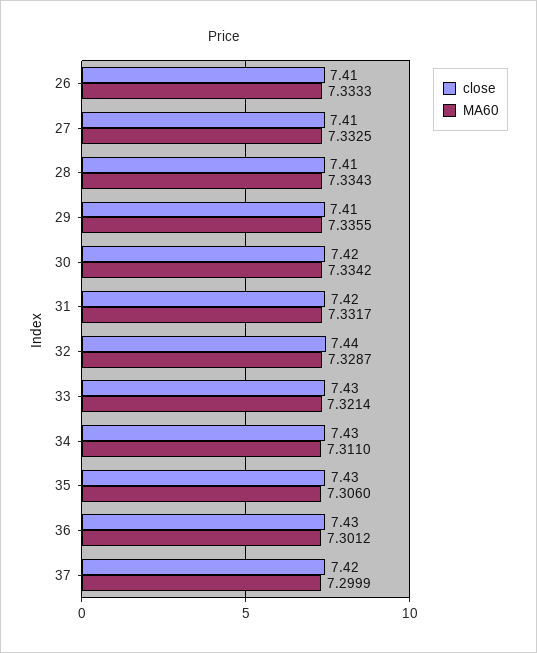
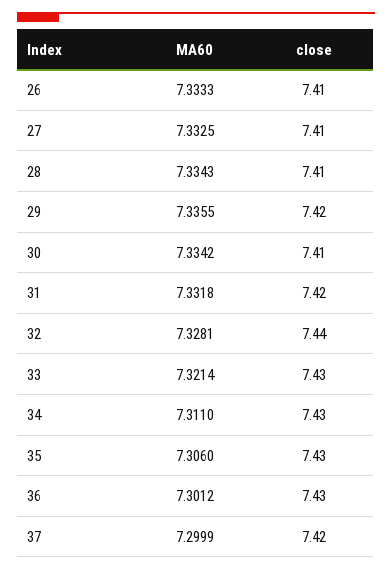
  {
    "close": {
      "26": 7.41,
      "27": 7.41,
      "28": 7.41,
-     "29": 7.41,
+     "29": 7.42,
-     "30": 7.42,
+     "30": 7.41,
      "31": 7.42,
      "32": 7.44,
      "33": 7.43,
      "34": 7.43,
      "35": 7.43,
      "36": 7.43,
      "37": 7.42
    },
    "MA60": {
      "26": 7.3333,
      "27": 7.3325,
      "28": 7.3343,
      "29": 7.3355,
      "30": 7.3342,
-     "31": 7.3317,
+     "31": 7.3318,
-     "32": 7.3287,
+     "32": 7.3281,
      "33": 7.3214,
      "34": 7.311,
      "35": 7.306,
      "36": 7.3012,
      "37": 7.2999
    }
  }

